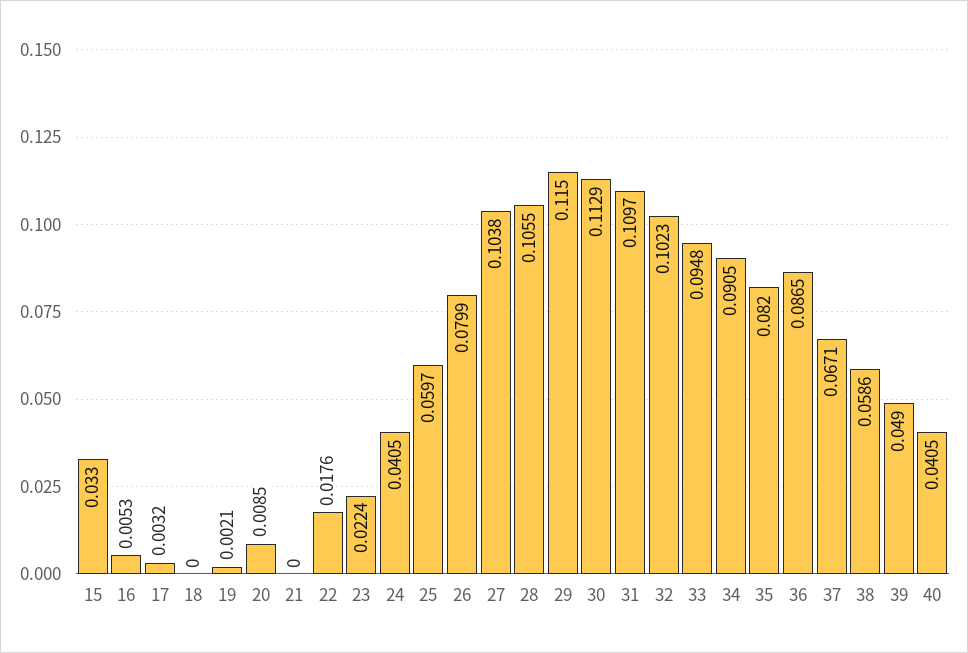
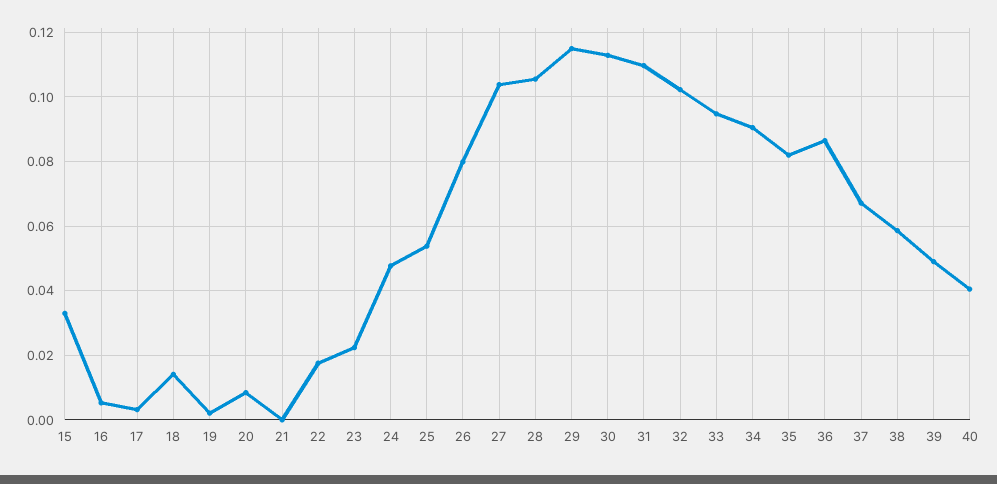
  {
    "15": 0.033,
    "16": 0.0053,
    "17": 0.0032,
-   "18": 0,
+   "18": 0.014,
    "19": 0.0021,
    "20": 0.0085,
    "21": 0,
    "22": 0.0176,
    "23": 0.0224,
-   "24": 0.0405,
+   "24": 0.048,
-   "25": 0.0597,
+   "25": 0.054,
    "26": 0.0799,
    "27": 0.1038,
    "28": 0.1055,
    "29": 0.115,
    "30": 0.1129,
    "31": 0.1097,
    "32": 0.1023,
    "33": 0.0948,
    "34": 0.0905,
    "35": 0.082,
    "36": 0.0865,
    "37": 0.0671,
    "38": 0.0586,
    "39": 0.049,
    "40": 0.0405
  }

